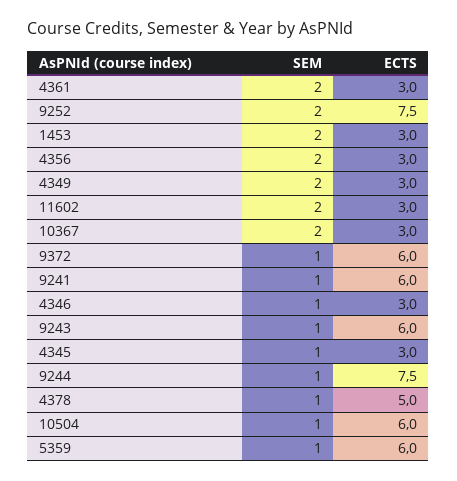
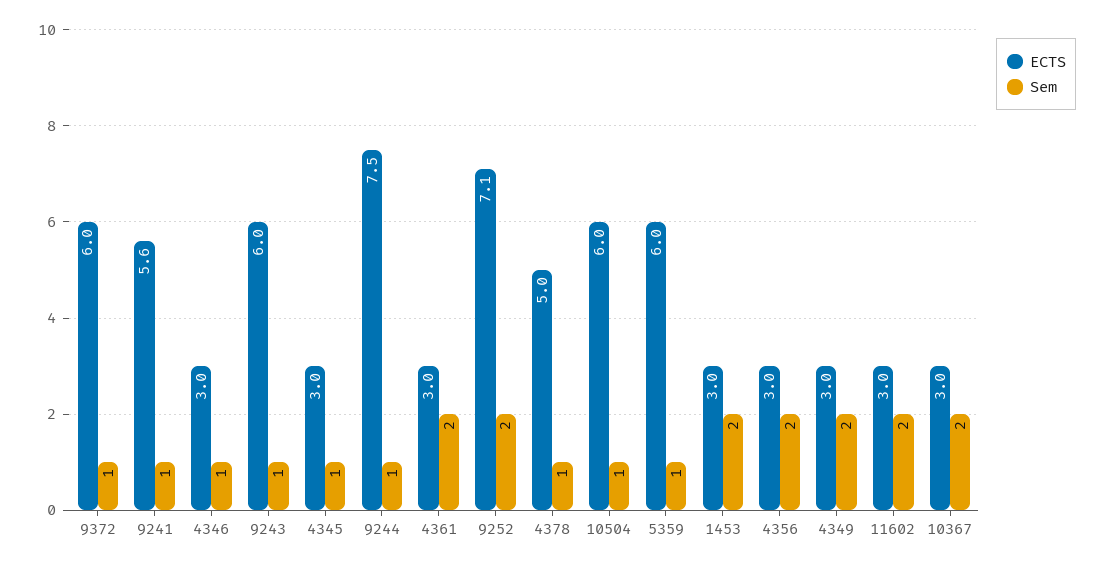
  {
    "SEM": {
      "4361": 2,
      "9252": 2,
      "1453": 2,
      "4356": 2,
      "4349": 2,
      "11602": 2,
      "10367": 2,
      "9372": 1,
      "9241": 1,
      "4346": 1,
      "9243": 1,
      "4345": 1,
      "9244": 1,
      "4378": 1,
      "10504": 1,
      "5359": 1
    },
    "ECTS": {
      "4361": 3,
-     "9252": 7.5,
+     "9252": 7.1,
      "1453": 3,
      "4356": 3,
      "4349": 3,
      "11602": 3,
      "10367": 3,
      "9372": 6,
-     "9241": 6,
+     "9241": 5.6,
      "4346": 3,
      "9243": 6,
      "4345": 3,
      "9244": 7.5,
      "4378": 5,
      "10504": 6,
      "5359": 6
    }
  }

